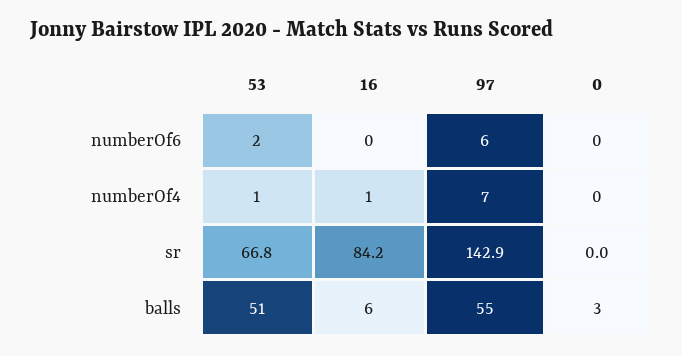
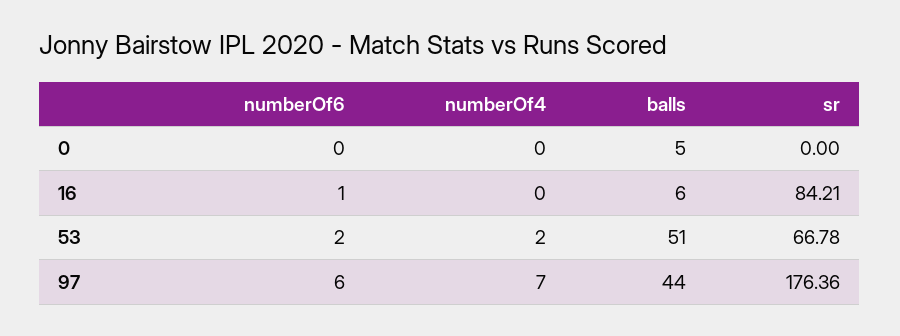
  {
    "53": {
      "numberOf6": 2,
-     "numberOf4": 1,
+     "numberOf4": 2,
      "sr": 66.78,
      "balls": 51
    },
    "16": {
-     "numberOf6": 0,
+     "numberOf6": 1,
-     "numberOf4": 1,
+     "numberOf4": 0,
      "sr": 84.21,
      "balls": 6
    },
    "97": {
      "numberOf6": 6,
      "numberOf4": 7,
-     "sr": 142.9,
+     "sr": 176.36,
-     "balls": 55
+     "balls": 44
    },
    "0": {
      "numberOf6": 0,
      "numberOf4": 0,
      "sr": 0,
-     "balls": 3
+     "balls": 5
    }
  }

